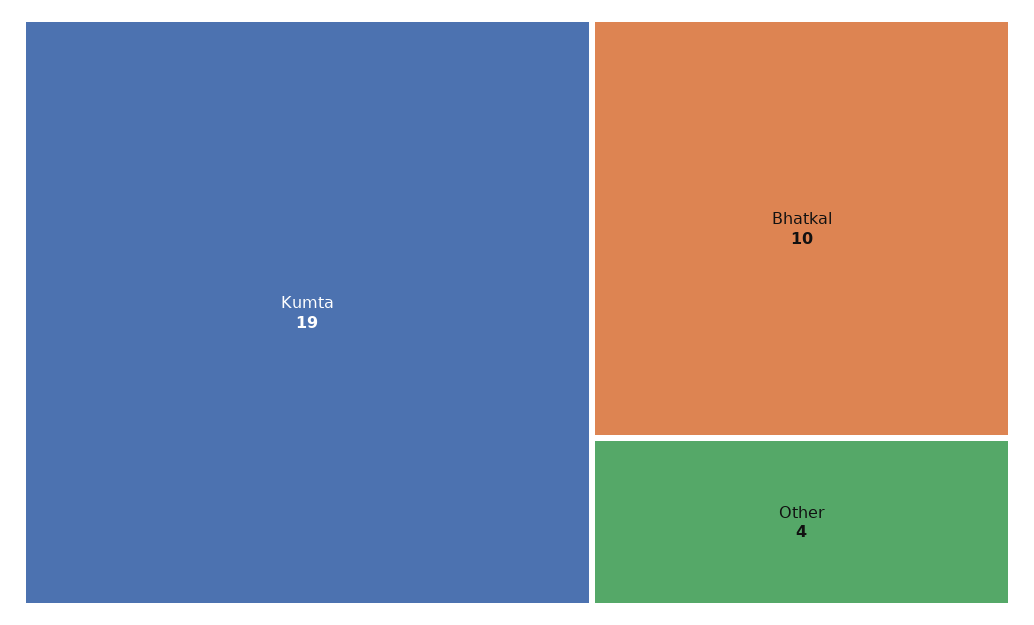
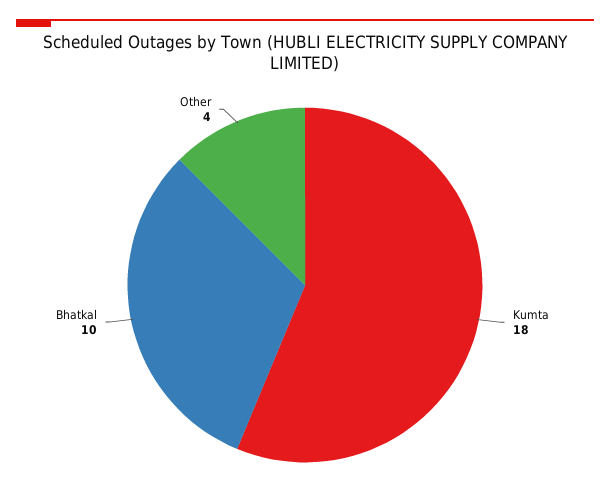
  {
-   "Kumta": 19,
+   "Kumta": 18,
    "Bhatkal": 10,
    "Other": 4
  }

